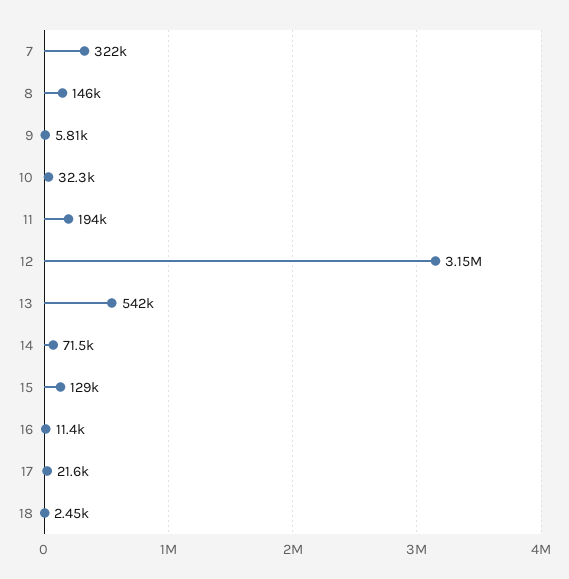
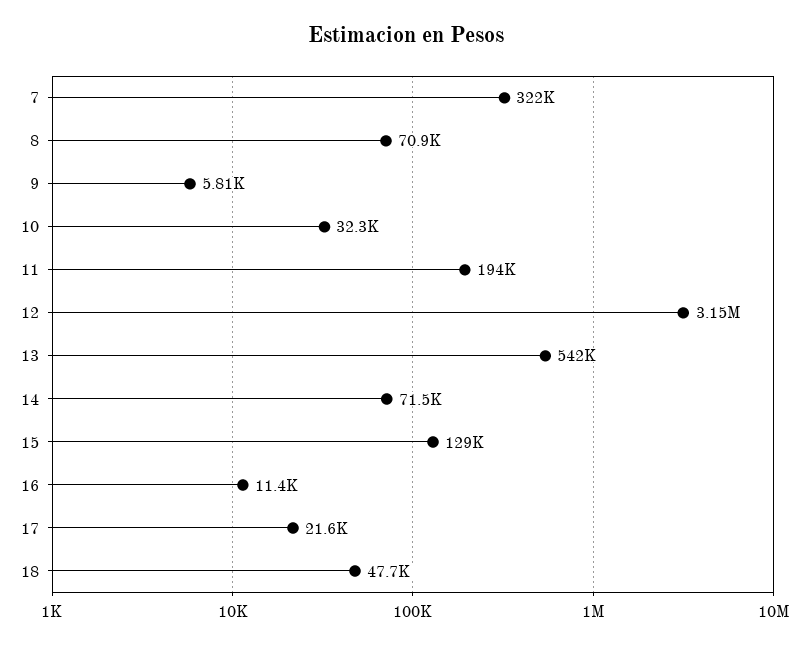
  {
    "7": 322000,
-   "8": 146000,
+   "8": 70900,
    "9": 5810,
    "10": 32300,
    "11": 194000,
    "12": 3150000,
    "13": 542000,
    "14": 71500,
    "15": 129000,
    "16": 11400,
    "17": 21600,
-   "18": 2450
+   "18": 47700
  }

